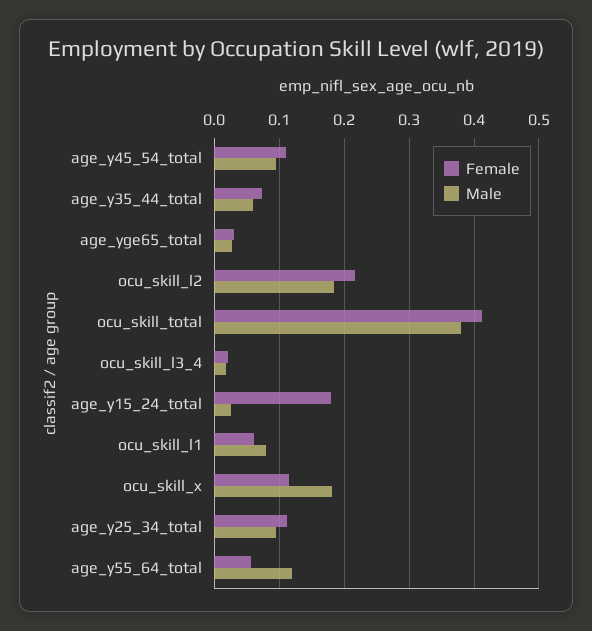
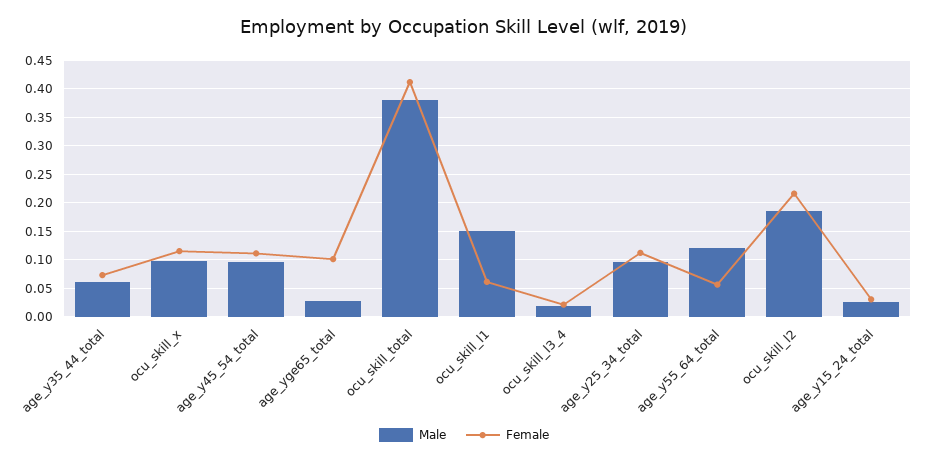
  {
    "Female": {
      "age_y45_54_total": 0.11,
      "age_y35_44_total": 0.07,
-     "age_yge65_total": 0.03,
+     "age_yge65_total": 0.1,
      "ocu_skill_l2": 0.22,
      "ocu_skill_total": 0.41,
      "ocu_skill_l3_4": 0.02,
-     "age_y15_24_total": 0.18,
+     "age_y15_24_total": 0.025,
      "ocu_skill_l1": 0.06,
      "ocu_skill_x": 0.12,
      "age_y25_34_total": 0.11,
      "age_y55_64_total": 0.06
    },
    "Male": {
      "age_y45_54_total": 0.1,
      "age_y35_44_total": 0.06,
      "age_yge65_total": 0.03,
      "ocu_skill_l2": 0.19,
      "ocu_skill_total": 0.38,
      "ocu_skill_l3_4": 0.02,
      "age_y15_24_total": 0.03,
-     "ocu_skill_l1": 0.08,
+     "ocu_skill_l1": 0.15,
-     "ocu_skill_x": 0.18,
+     "ocu_skill_x": 0.1,
      "age_y25_34_total": 0.1,
      "age_y55_64_total": 0.12
    }
  }

